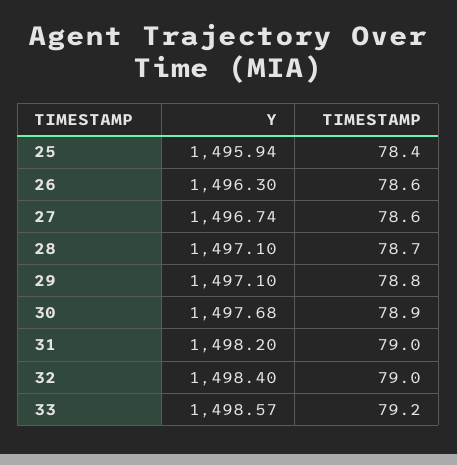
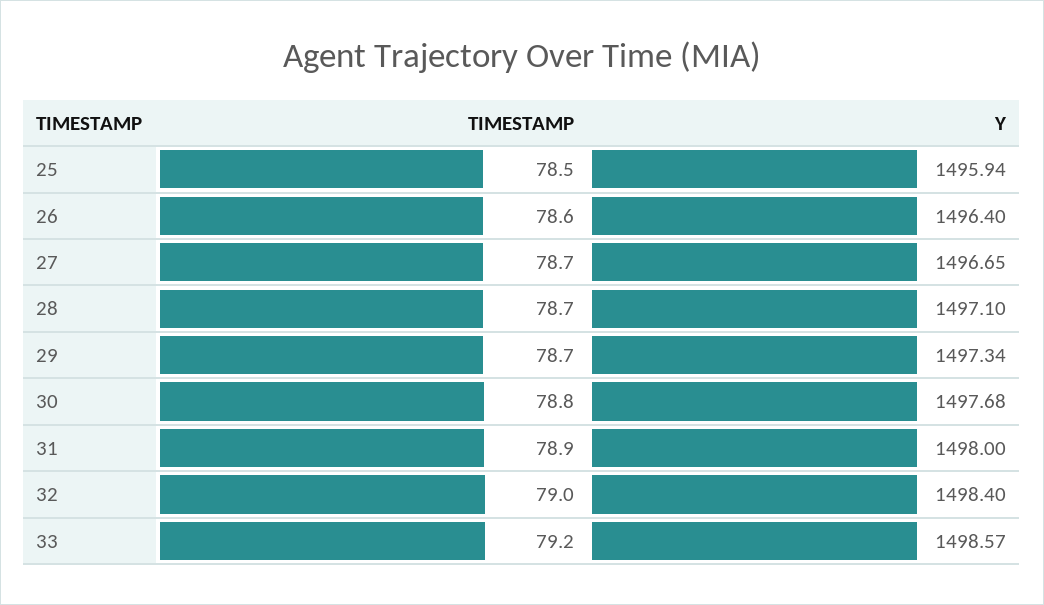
  {
    "Y": {
      "25": 1495.94,
-     "26": 1496.3,
+     "26": 1496.4,
-     "27": 1496.74,
+     "27": 1496.65,
      "28": 1497.1,
-     "29": 1497.1,
+     "29": 1497.34,
      "30": 1497.68,
-     "31": 1498.2,
+     "31": 1498,
      "32": 1498.4,
      "33": 1498.57
    },
    "TIMESTAMP": {
-     "25": 78.4,
+     "25": 78.5,
      "26": 78.6,
-     "27": 78.6,
+     "27": 78.7,
      "28": 78.7,
-     "29": 78.8,
+     "29": 78.7,
-     "30": 78.9,
+     "30": 78.8,
-     "31": 79,
+     "31": 78.9,
      "32": 79,
      "33": 79.2
    }
  }

